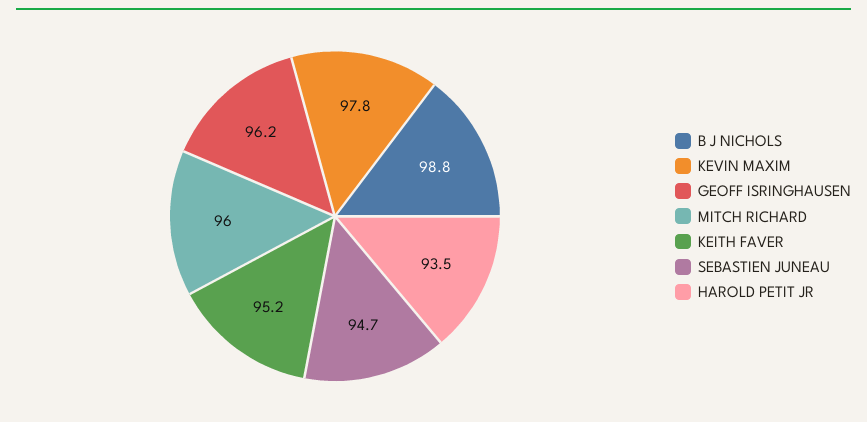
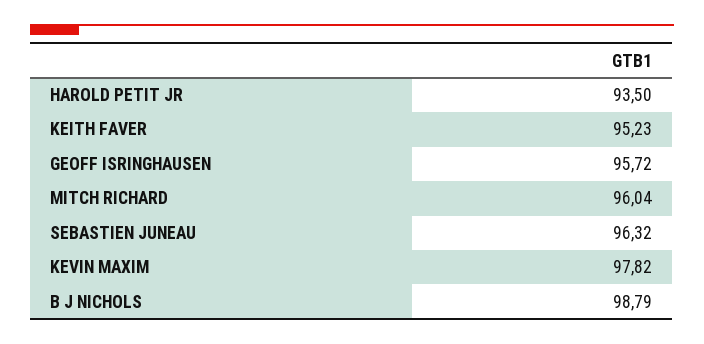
  {
    "B J NICHOLS": 98.79,
    "KEVIN MAXIM": 97.82,
-   "GEOFF ISRINGHAUSEN": 96.2,
+   "GEOFF ISRINGHAUSEN": 95.72,
    "MITCH RICHARD": 96.04,
    "KEITH FAVER": 95.23,
-   "SEBASTIEN JUNEAU": 94.7,
+   "SEBASTIEN JUNEAU": 96.32,
    "HAROLD PETIT JR": 93.5
  }

